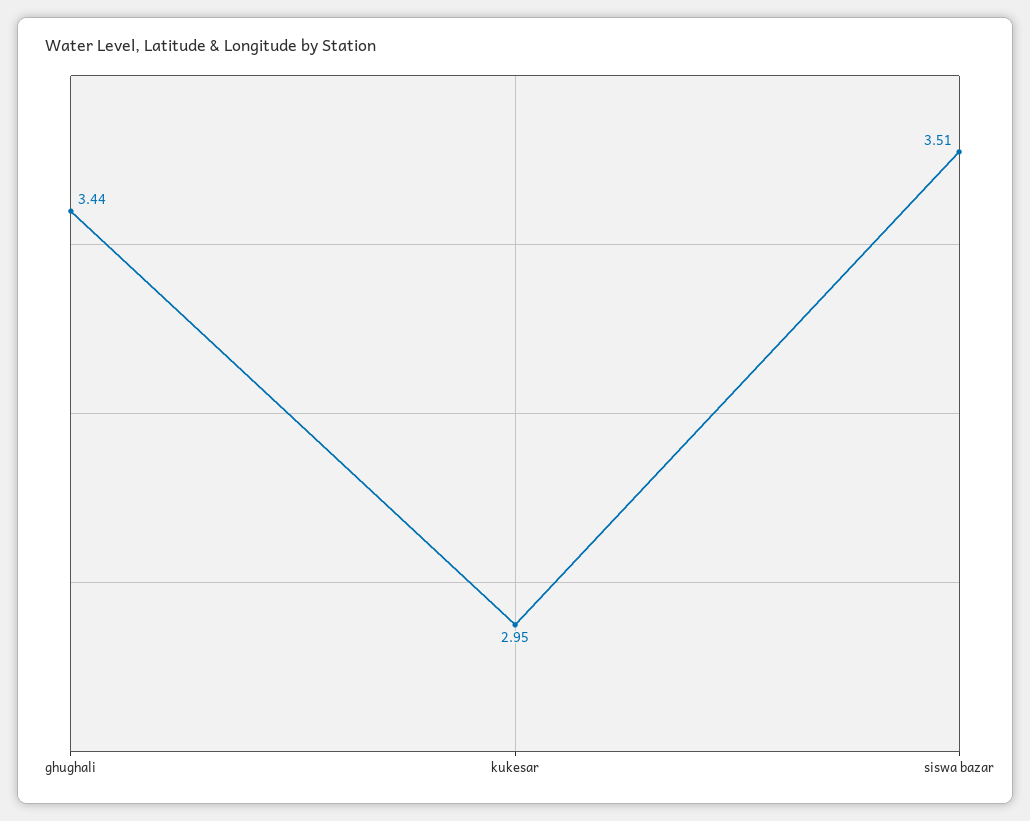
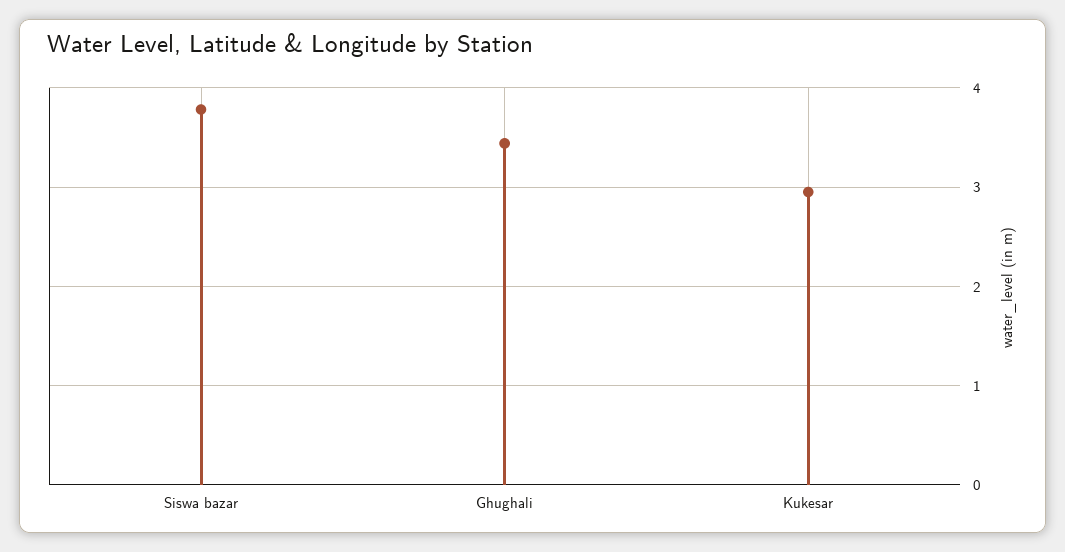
  {
    "ghughali": 3.44,
    "kukesar": 2.95,
-   "siswa bazar": 3.51
+   "siswa bazar": 3.8
  }

